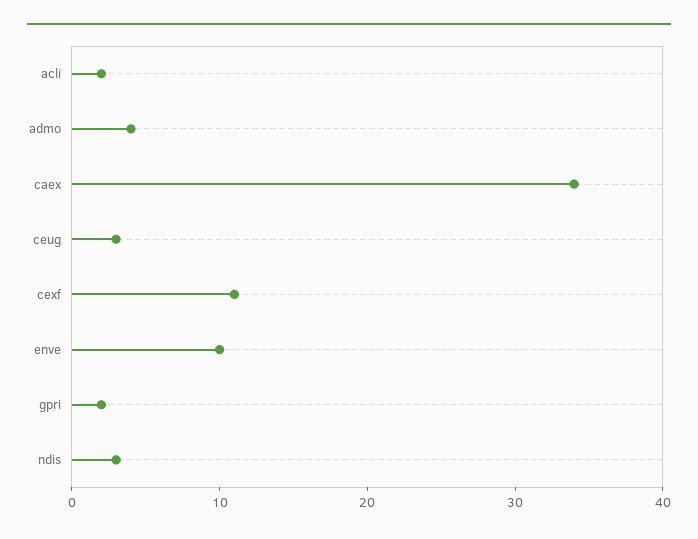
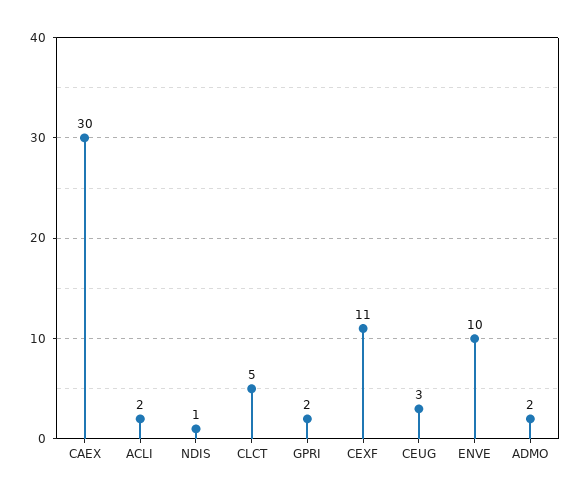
  {
    "acli": 2,
-   "admo": 4,
+   "admo": 2,
-   "caex": 34,
+   "caex": 30,
    "ceug": 3,
    "cexf": 11,
    "enve": 10,
    "gpri": 2,
-   "ndis": 3
+   "ndis": 1,
+   "CLCT": 5
  }

